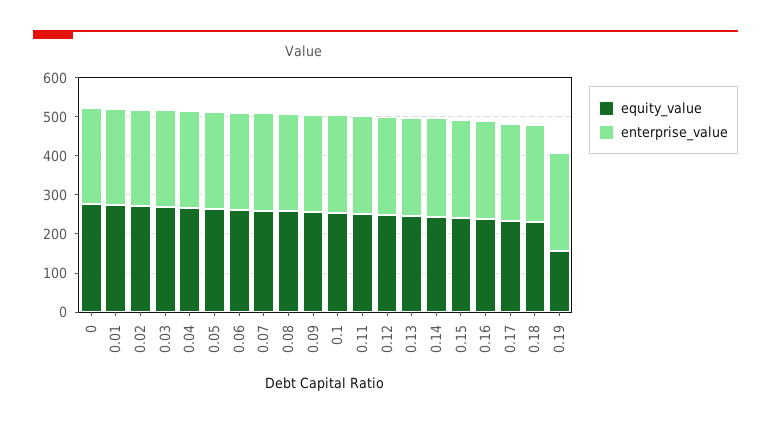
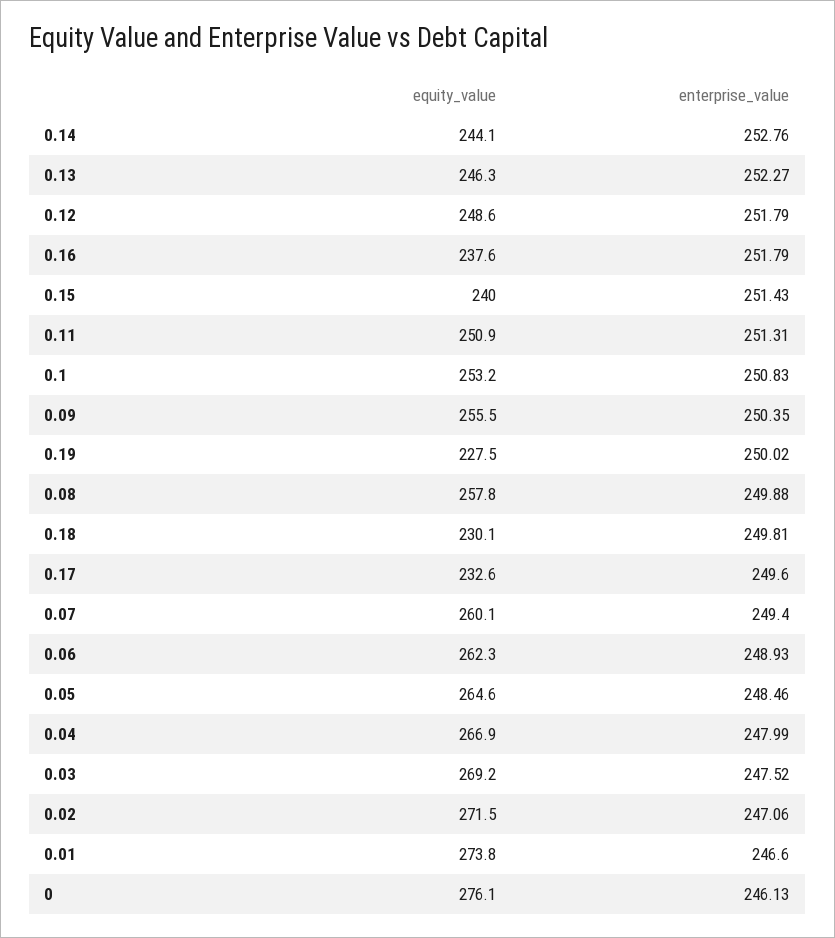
  {
    "equity_value": {
      "0": 276.1,
      "0.01": 273.8,
      "0.02": 271.5,
      "0.03": 269.2,
      "0.04": 266.9,
      "0.05": 264.6,
      "0.06": 262.3,
      "0.07": 260.1,
      "0.08": 257.8,
      "0.09": 255.5,
      "0.1": 253.2,
      "0.11": 250.9,
      "0.12": 248.6,
      "0.13": 246.3,
      "0.14": 244.1,
      "0.15": 240,
      "0.16": 237.6,
      "0.17": 232.6,
      "0.18": 230.1,
-     "0.19": 150
+     "0.19": 227.5
    },
    "enterprise_value": {
      "0": 246.13,
      "0.01": 246.6,
      "0.02": 247.06,
      "0.03": 247.52,
      "0.04": 247.99,
      "0.05": 248.46,
      "0.06": 248.93,
      "0.07": 249.4,
      "0.08": 249.88,
      "0.09": 250.35,
      "0.1": 250.83,
      "0.11": 251.31,
      "0.12": 251.79,
      "0.13": 252.27,
      "0.14": 252.76,
      "0.15": 251.43,
      "0.16": 251.79,
      "0.17": 249.6,
      "0.18": 249.81,
      "0.19": 250.02
    }
  }

